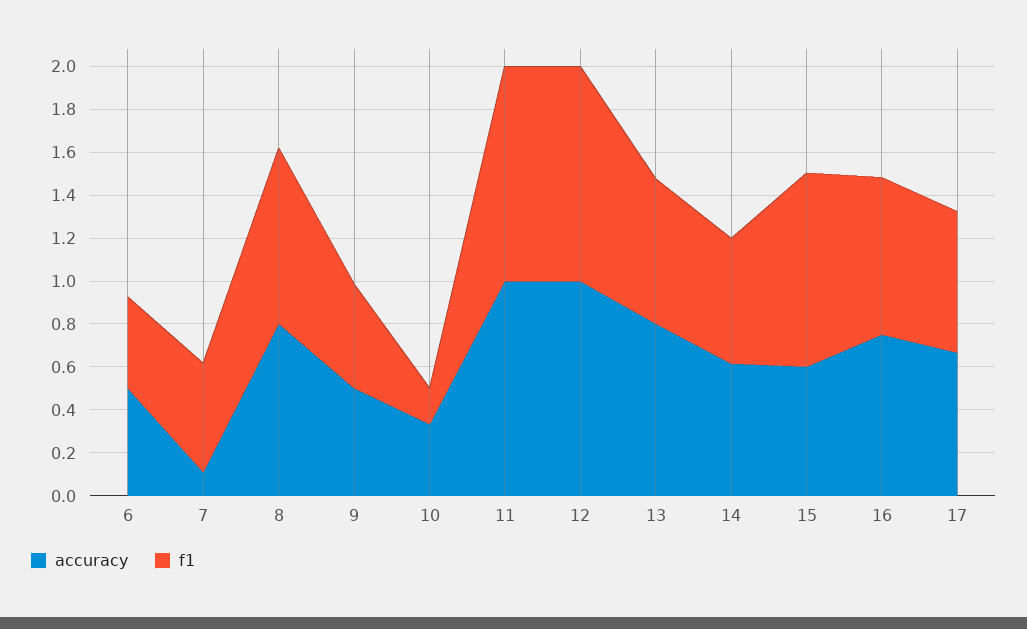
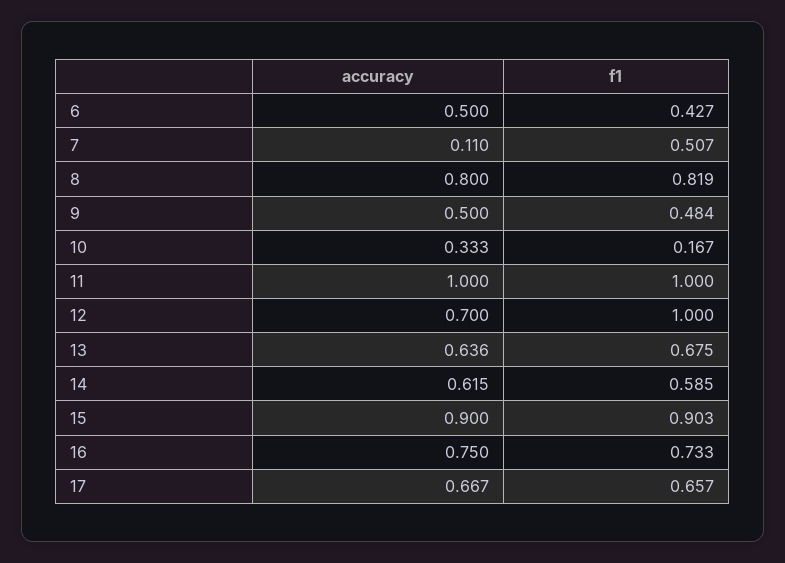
  {
    "accuracy": {
      "6": 0.5,
      "7": 0.11,
      "8": 0.8,
      "9": 0.5,
      "10": 0.333,
      "11": 1,
-     "12": 1,
+     "12": 0.7,
-     "13": 0.8,
+     "13": 0.636,
      "14": 0.615,
-     "15": 0.6,
+     "15": 0.9,
      "16": 0.75,
      "17": 0.667
    },
    "f1": {
      "6": 0.427,
      "7": 0.507,
      "8": 0.819,
      "9": 0.484,
      "10": 0.167,
      "11": 1,
      "12": 1,
      "13": 0.675,
      "14": 0.585,
      "15": 0.903,
      "16": 0.733,
      "17": 0.657
    }
  }

